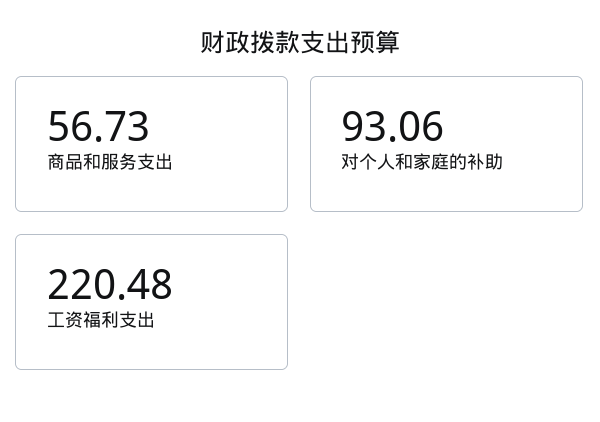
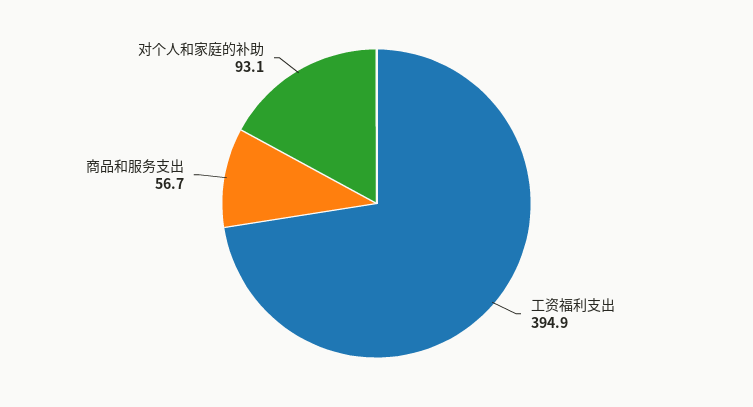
  {
    "商品和服务支出": 56.73,
    "对个人和家庭的补助": 93.06,
-   "工资福利支出": 220.48
+   "工资福利支出": 394.9
  }

